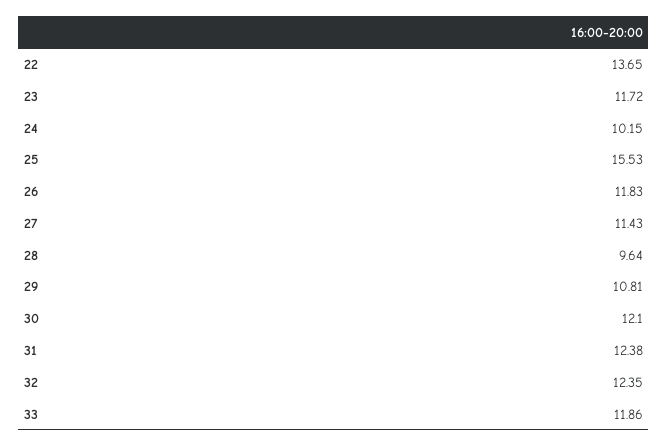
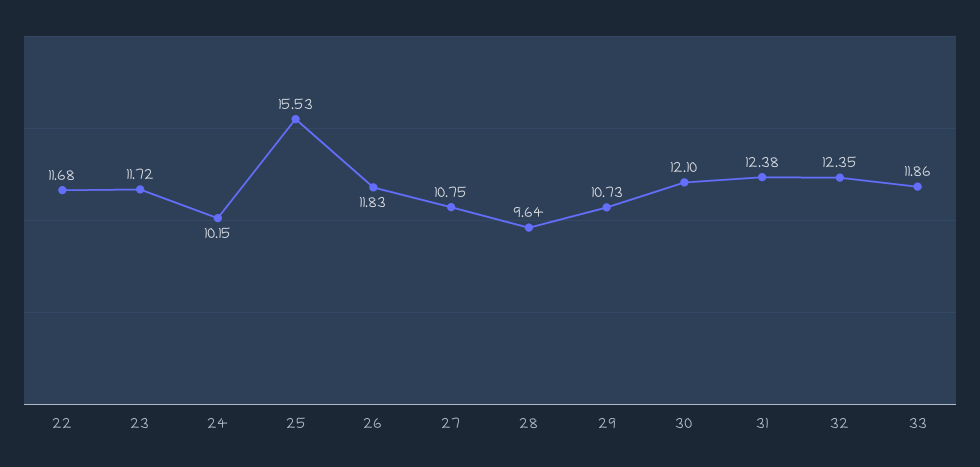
  {
-   "22": 13.65,
+   "22": 11.68,
    "23": 11.72,
    "24": 10.15,
    "25": 15.53,
    "26": 11.83,
-   "27": 11.43,
+   "27": 10.75,
    "28": 9.64,
-   "29": 10.81,
+   "29": 10.73,
    "30": 12.1,
    "31": 12.38,
    "32": 12.35,
    "33": 11.86
  }

